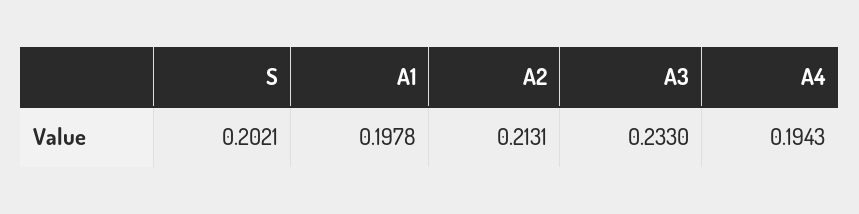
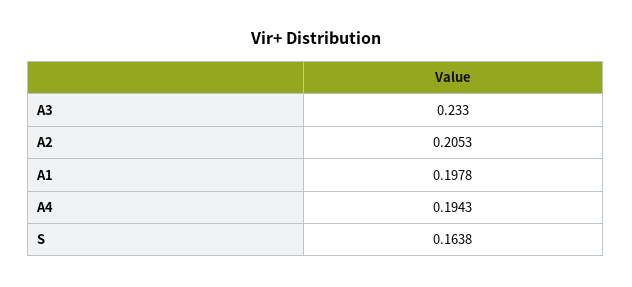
  {
-   "S": 0.2021,
+   "S": 0.1638,
    "A1": 0.1978,
-   "A2": 0.2131,
+   "A2": 0.2053,
    "A3": 0.233,
    "A4": 0.1943
  }

